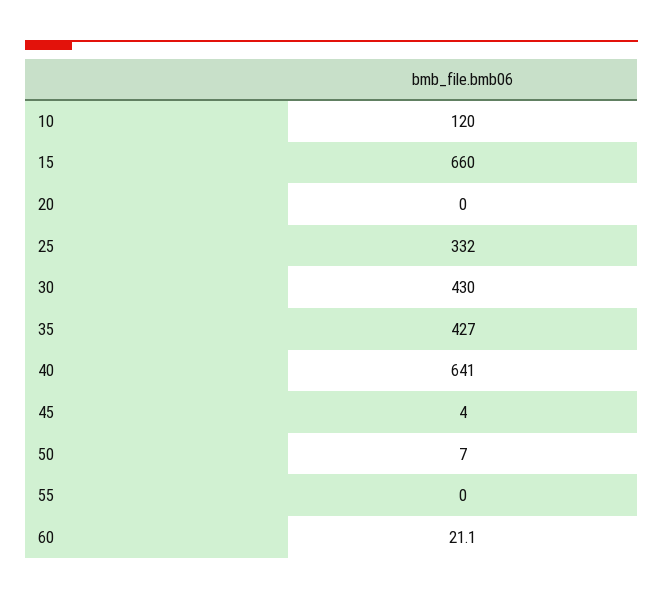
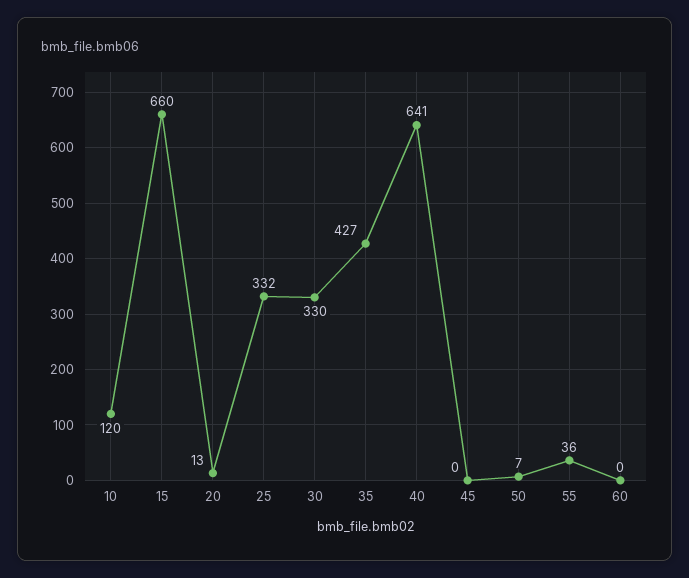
  {
    "10": 120,
    "15": 660,
-   "20": 0,
+   "20": 13,
    "25": 332,
-   "30": 430,
+   "30": 330,
    "35": 427,
    "40": 641,
-   "45": 4,
+   "45": 0,
    "50": 7,
-   "55": 0,
+   "55": 36,
-   "60": 21.1
+   "60": 0
  }

